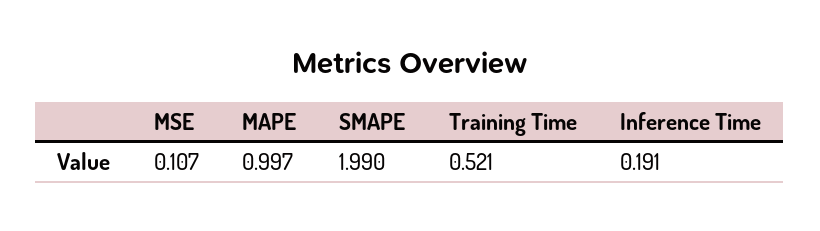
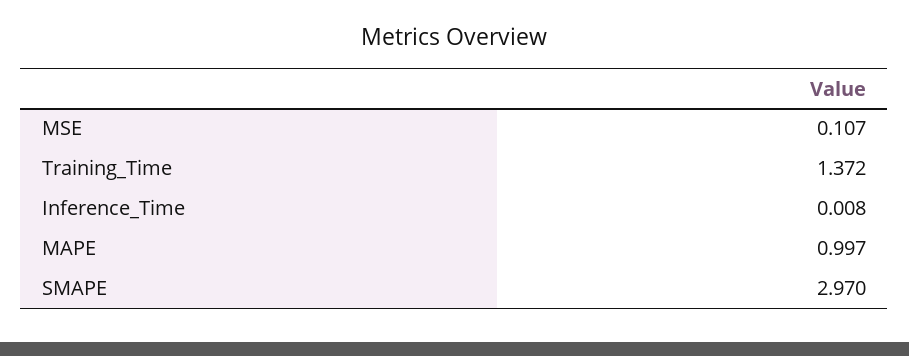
  {
    "MSE": 0.107,
    "MAPE": 0.997,
-   "SMAPE": 1.99,
+   "SMAPE": 2.97,
-   "Training Time": 0.521,
+   "Training Time": 1.372,
-   "Inference Time": 0.191
+   "Inference Time": 0.008
  }

